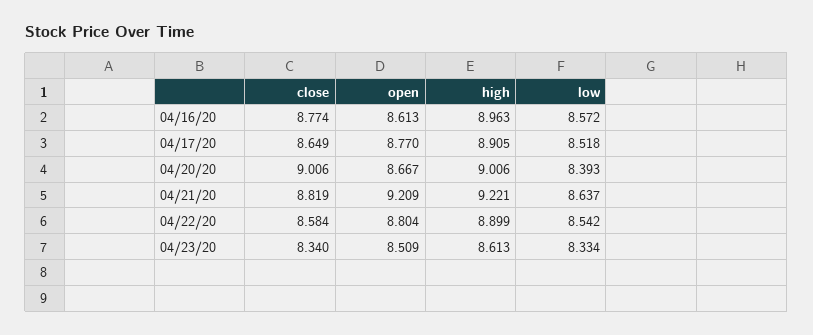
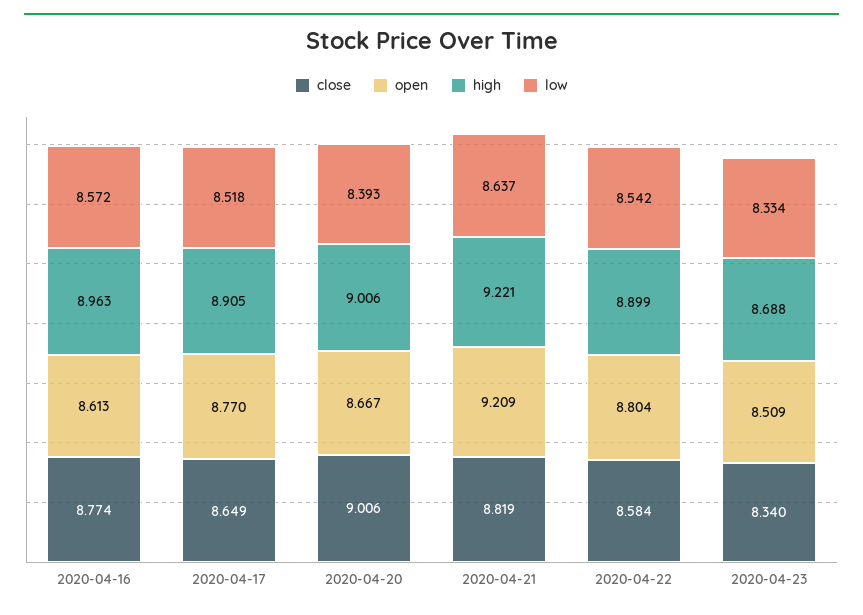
  {
    "close": {
      "04/16/20": 8.774,
      "04/17/20": 8.649,
      "04/20/20": 9.006,
      "04/21/20": 8.819,
      "04/22/20": 8.584,
      "04/23/20": 8.34
    },
    "open": {
      "04/16/20": 8.613,
      "04/17/20": 8.77,
      "04/20/20": 8.667,
      "04/21/20": 9.209,
      "04/22/20": 8.804,
      "04/23/20": 8.509
    },
    "high": {
      "04/16/20": 8.963,
      "04/17/20": 8.905,
      "04/20/20": 9.006,
      "04/21/20": 9.221,
      "04/22/20": 8.899,
-     "04/23/20": 8.613
+     "04/23/20": 8.688
    },
    "low": {
      "04/16/20": 8.572,
      "04/17/20": 8.518,
      "04/20/20": 8.393,
      "04/21/20": 8.637,
      "04/22/20": 8.542,
      "04/23/20": 8.334
    }
  }

